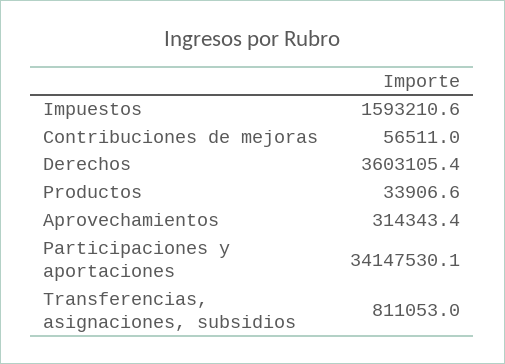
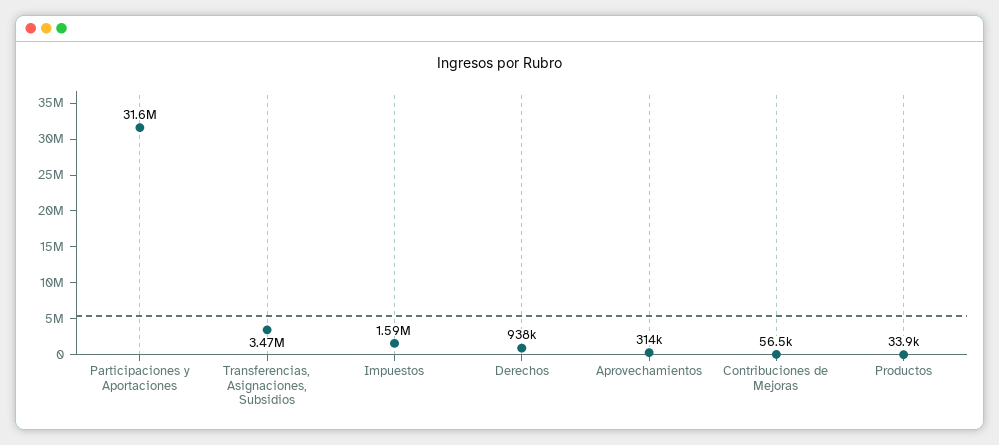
  {
    "Impuestos": 1593210.6,
    "Contribuciones de mejoras": 56511,
-   "Derechos": 3603105.4,
+   "Derechos": 938000,
    "Productos": 33906.6,
    "Aprovechamientos": 314343.4,
-   "Participaciones y aportaciones": 34147530.1,
+   "Participaciones y aportaciones": 31600000,
-   "Transferencias, asignaciones, subsidios": 811053
+   "Transferencias, asignaciones, subsidios": 3470000
  }

